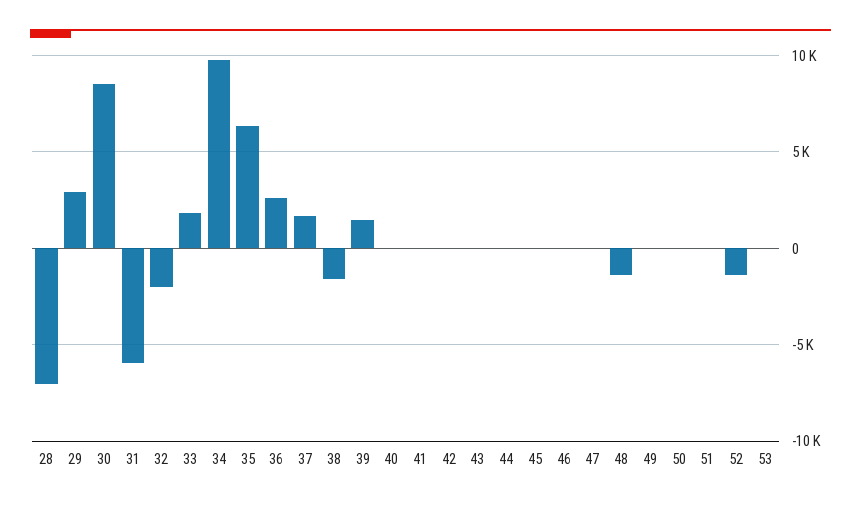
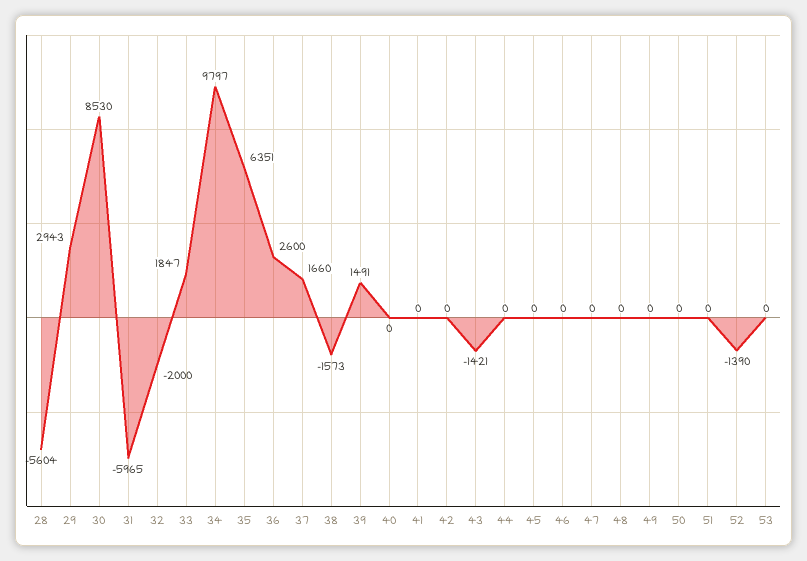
  {
-   "28": -7000,
+   "28": -5604,
    "29": 2943,
    "30": 8530,
    "31": -5965,
    "32": -2000,
    "33": 1847,
    "34": 9797,
    "35": 6351,
    "36": 2600,
    "37": 1660,
    "38": -1573,
    "39": 1491,
    "40": 0,
    "41": 0,
    "42": 0,
-   "43": 0,
+   "43": -1421,
    "44": 0,
    "45": 0,
    "46": 0,
    "47": 0,
-   "48": -1500,
+   "48": 0,
    "49": 0,
    "50": 0,
    "51": 0,
    "52": -1390,
    "53": 0
  }

